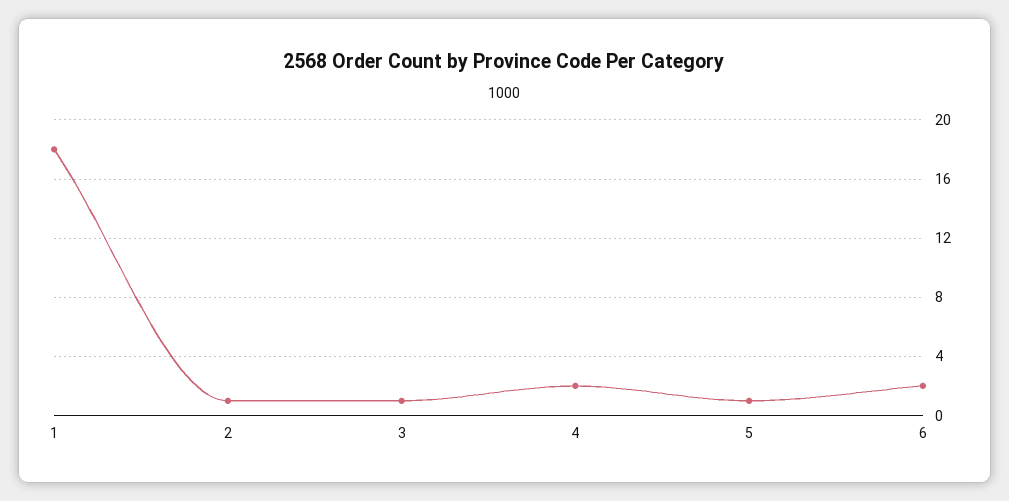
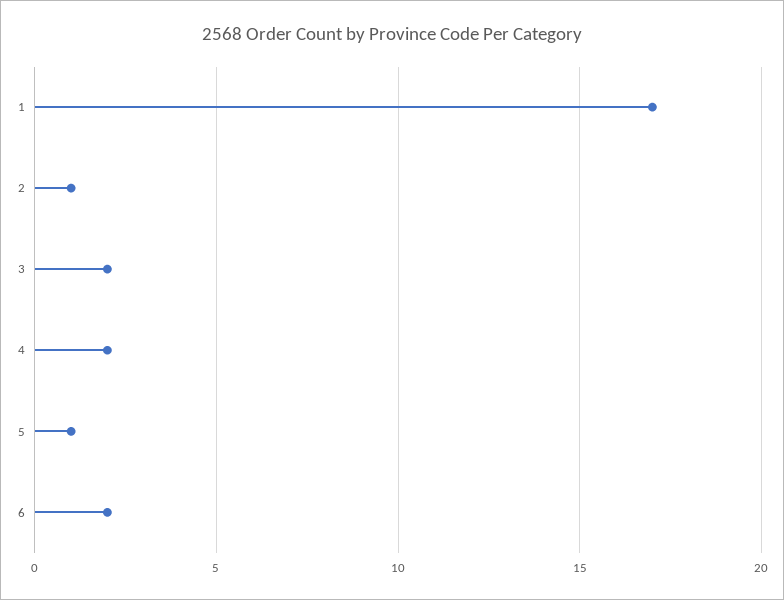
  {
-   "1": 18,
+   "1": 17,
    "2": 1,
-   "3": 1,
+   "3": 2,
    "4": 2,
    "5": 1,
    "6": 2
  }

